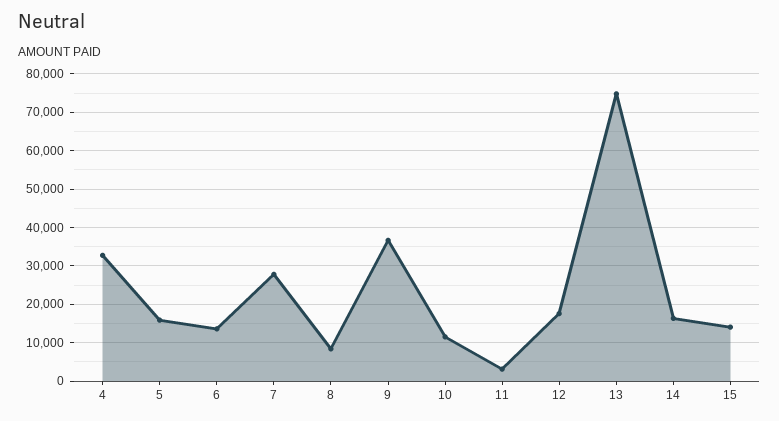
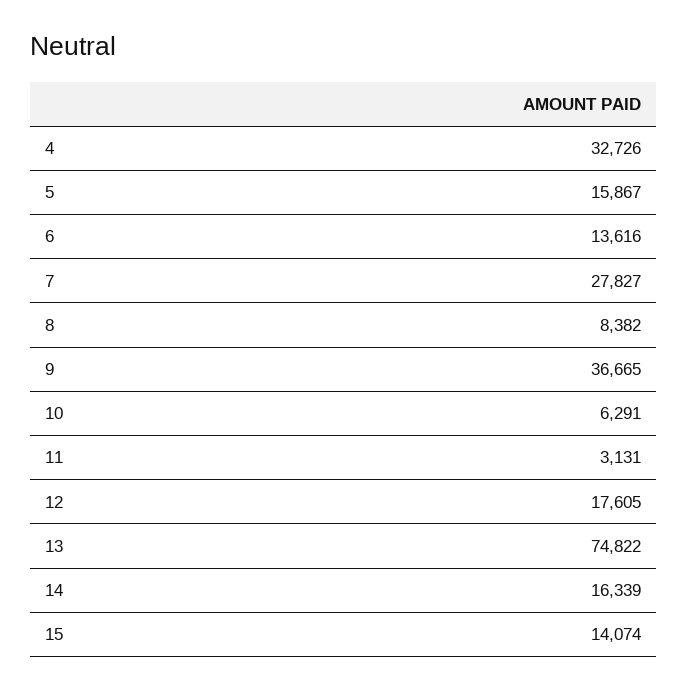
  {
    "4": 32726,
    "5": 15867,
    "6": 13616,
    "7": 27827,
    "8": 8382,
    "9": 36665,
-   "10": 12000,
+   "10": 6291,
    "11": 3131,
    "12": 17605,
    "13": 74822,
    "14": 16339,
    "15": 14074
  }

